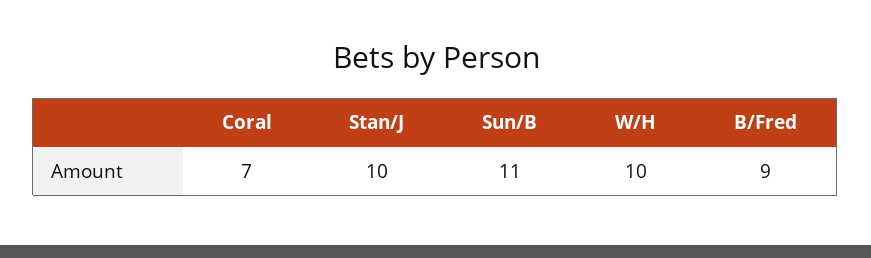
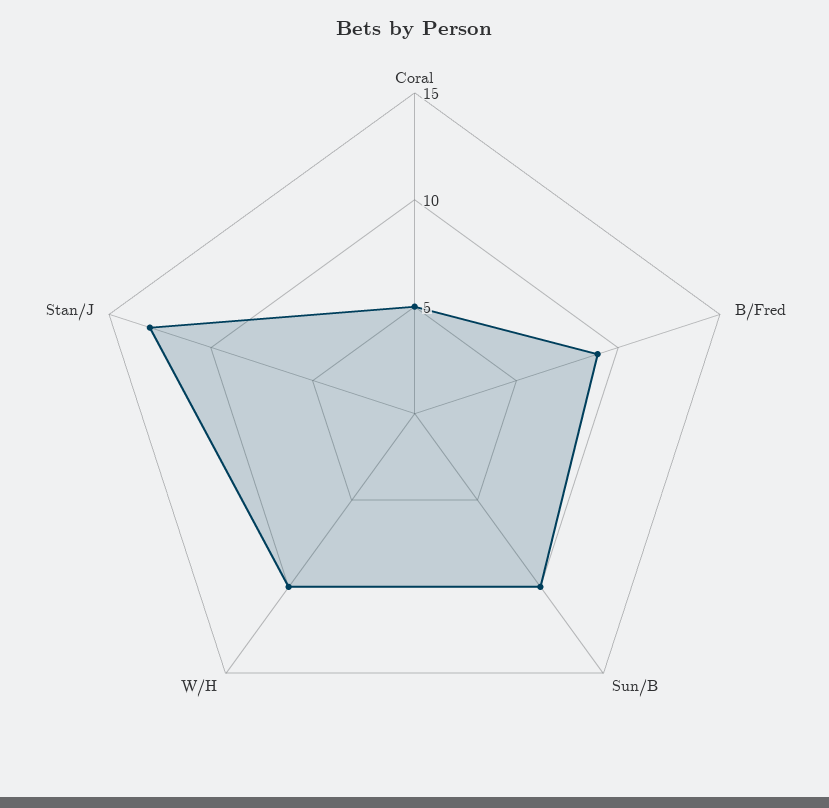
  {
-   "Coral": 7,
+   "Coral": 5,
-   "Stan/J": 10,
+   "Stan/J": 13,
-   "Sun/B": 11,
+   "Sun/B": 10,
    "W/H": 10,
    "B/Fred": 9
  }

